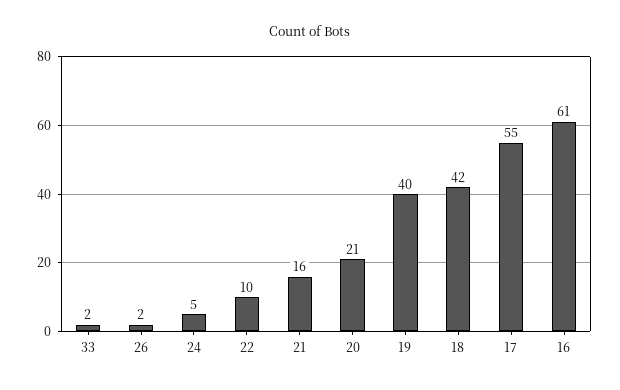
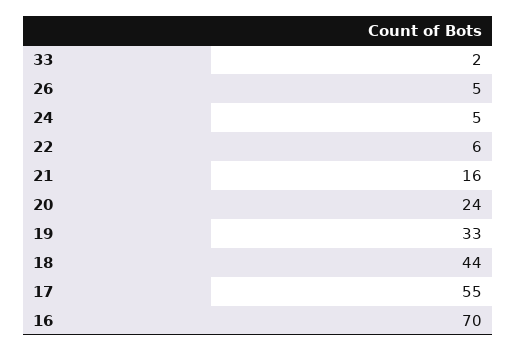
  {
    "33": 2,
-   "26": 2,
+   "26": 5,
    "24": 5,
-   "22": 10,
+   "22": 6,
    "21": 16,
-   "20": 21,
+   "20": 24,
-   "19": 40,
+   "19": 33,
-   "18": 42,
+   "18": 44,
    "17": 55,
-   "16": 61
+   "16": 70
  }

